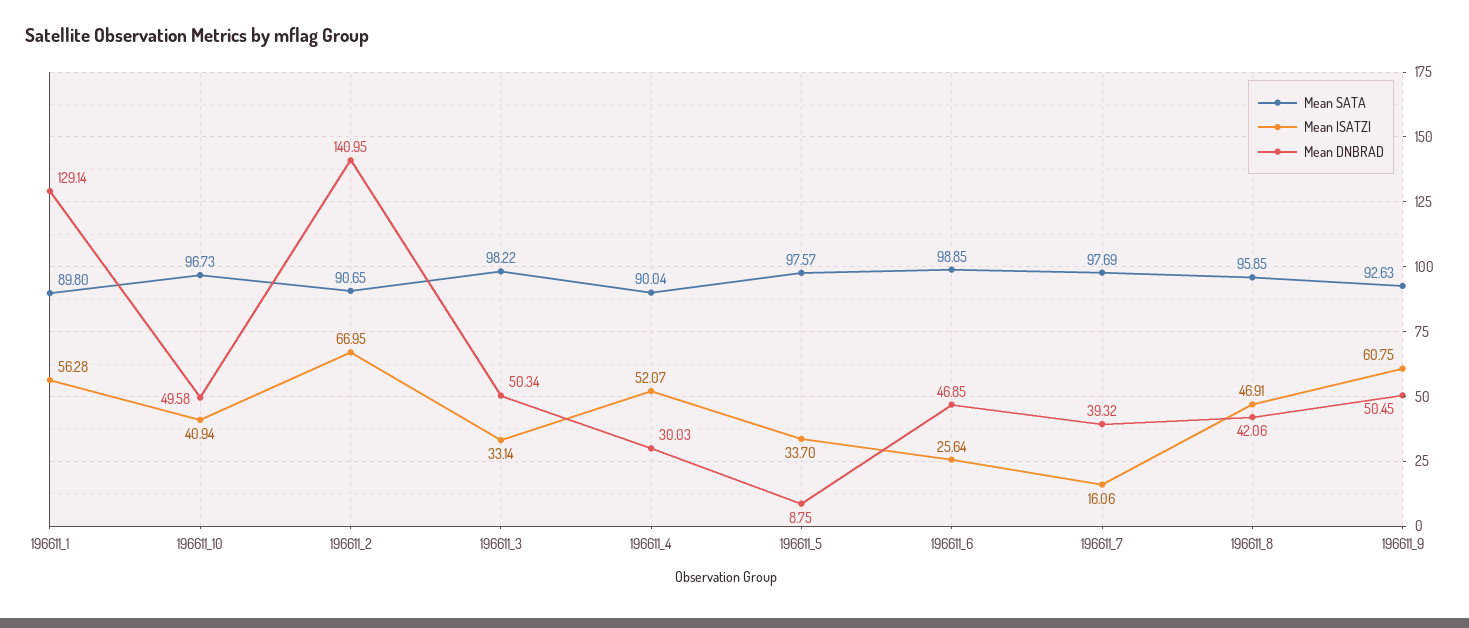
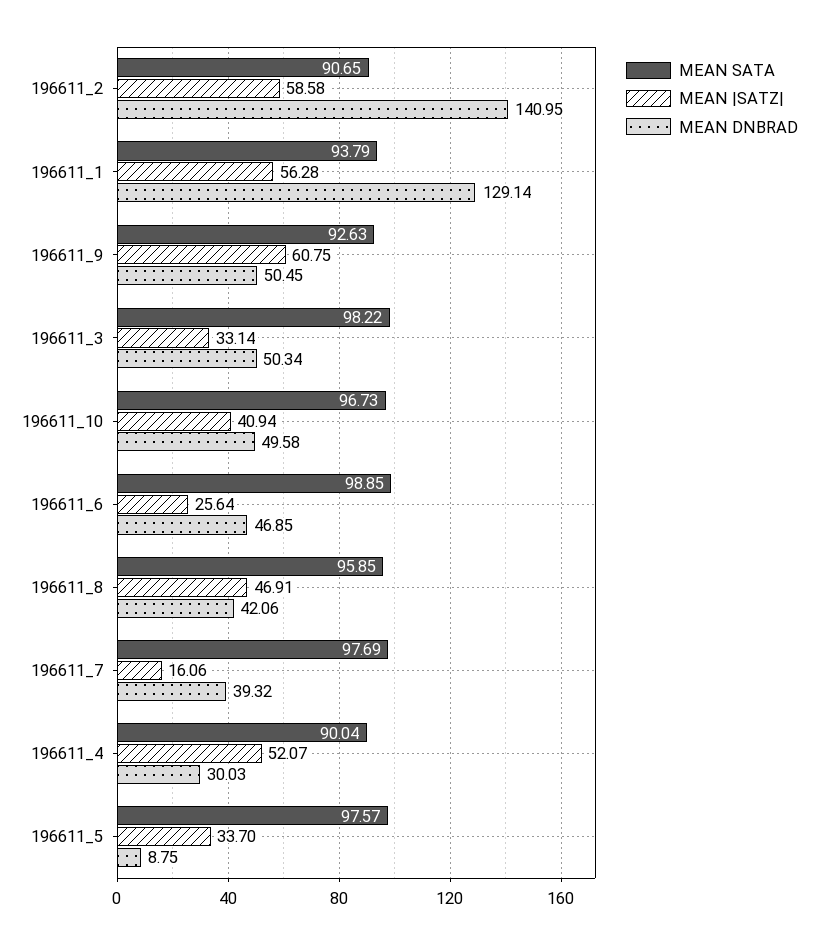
  {
    "Mean SATA": {
-     "196611_1": 89.8,
+     "196611_1": 93.79,
      "196611_10": 96.73,
      "196611_2": 90.65,
      "196611_3": 98.22,
      "196611_4": 90.04,
      "196611_5": 97.57,
      "196611_6": 98.85,
      "196611_7": 97.69,
      "196611_8": 95.85,
      "196611_9": 92.63
    },
    "Mean |SATZ|": {
      "196611_1": 56.28,
      "196611_10": 40.94,
-     "196611_2": 66.95,
+     "196611_2": 58.58,
      "196611_3": 33.14,
      "196611_4": 52.07,
      "196611_5": 33.7,
      "196611_6": 25.64,
      "196611_7": 16.06,
      "196611_8": 46.91,
      "196611_9": 60.75
    },
    "Mean DNBRAD": {
      "196611_1": 129.14,
      "196611_10": 49.58,
      "196611_2": 140.95,
      "196611_3": 50.34,
      "196611_4": 30.03,
      "196611_5": 8.75,
      "196611_6": 46.85,
      "196611_7": 39.32,
      "196611_8": 42.06,
      "196611_9": 50.45
    }
  }

